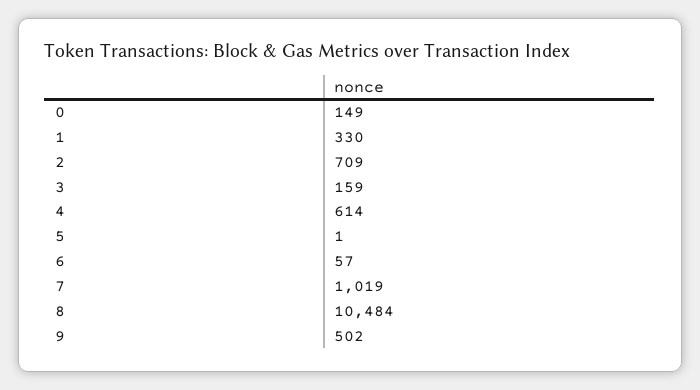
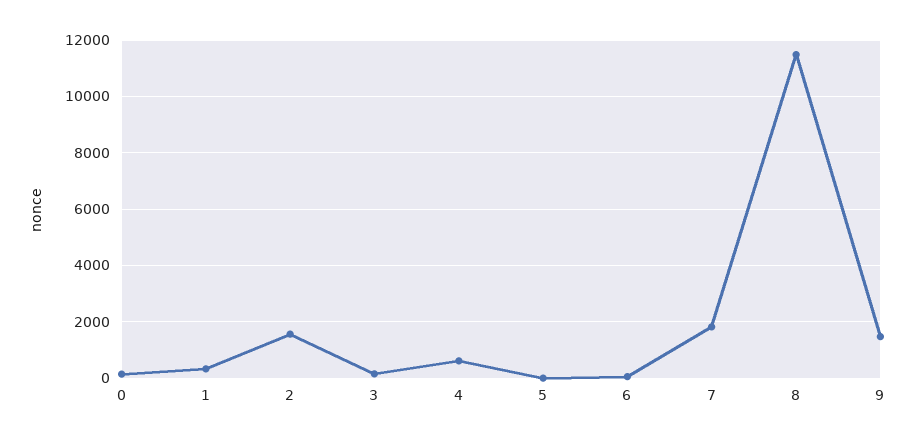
  {
    "0": 149,
    "1": 330,
-   "2": 709,
+   "2": 1500,
    "3": 159,
    "4": 614,
    "5": 1,
    "6": 57,
-   "7": 1019,
+   "7": 1750,
-   "8": 10484,
+   "8": 11500,
-   "9": 502
+   "9": 1500
  }

